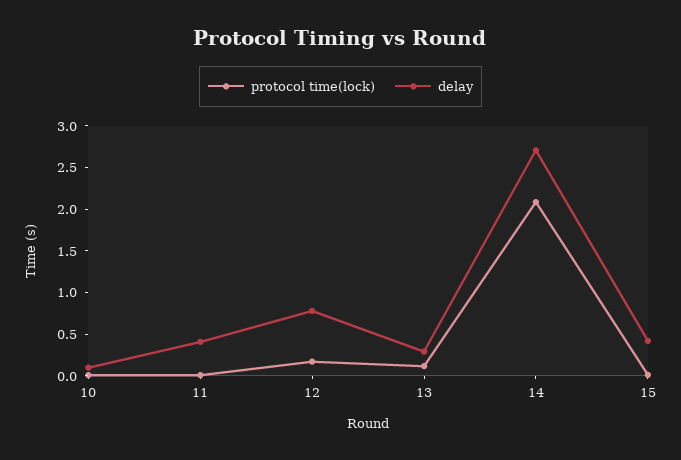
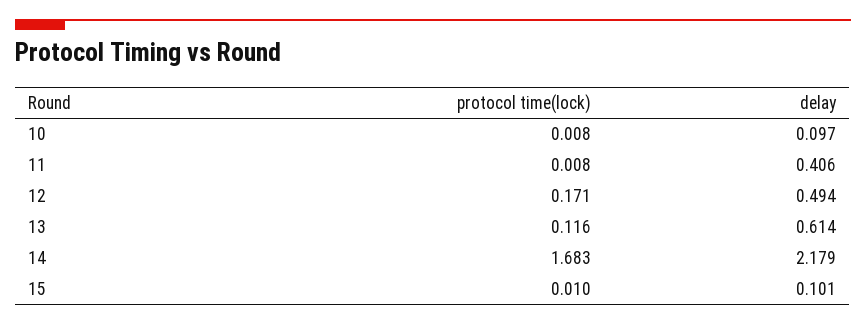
  {
    "protocol time(lock)": {
      "10": 0.008,
      "11": 0.008,
      "12": 0.171,
      "13": 0.116,
-     "14": 2.1,
+     "14": 1.683,
      "15": 0.01
    },
    "delay": {
      "10": 0.097,
      "11": 0.406,
-     "12": 0.8,
+     "12": 0.494,
-     "13": 0.3,
+     "13": 0.614,
-     "14": 2.7,
+     "14": 2.179,
-     "15": 0.4
+     "15": 0.101
    }
  }

